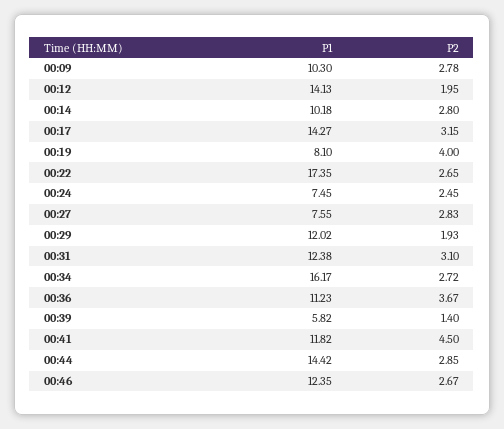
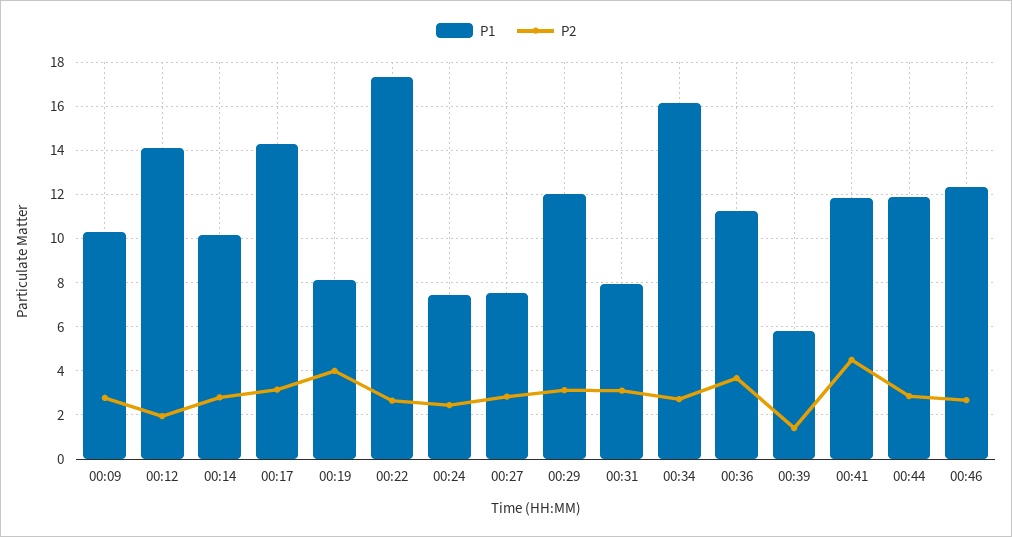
  {
    "P1": {
      "00:09": 10.3,
      "00:12": 14.13,
      "00:14": 10.18,
      "00:17": 14.27,
      "00:19": 8.1,
      "00:22": 17.35,
      "00:24": 7.45,
      "00:27": 7.55,
      "00:29": 12.02,
-     "00:31": 12.38,
+     "00:31": 8,
      "00:34": 16.17,
      "00:36": 11.23,
      "00:39": 5.82,
      "00:41": 11.82,
-     "00:44": 14.42,
+     "00:44": 12,
      "00:46": 12.35
    },
    "P2": {
      "00:09": 2.78,
      "00:12": 1.95,
      "00:14": 2.8,
      "00:17": 3.15,
      "00:19": 4,
      "00:22": 2.65,
      "00:24": 2.45,
      "00:27": 2.83,
-     "00:29": 1.93,
+     "00:29": 3,
      "00:31": 3.1,
      "00:34": 2.72,
      "00:36": 3.67,
      "00:39": 1.4,
      "00:41": 4.5,
      "00:44": 2.85,
      "00:46": 2.67
    }
  }

